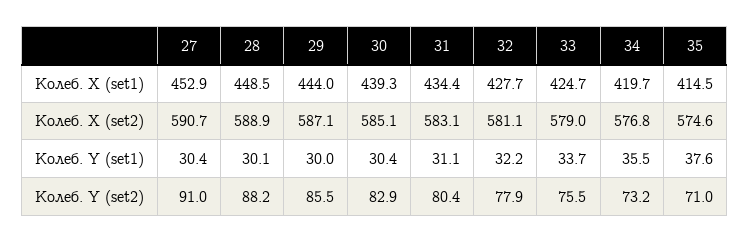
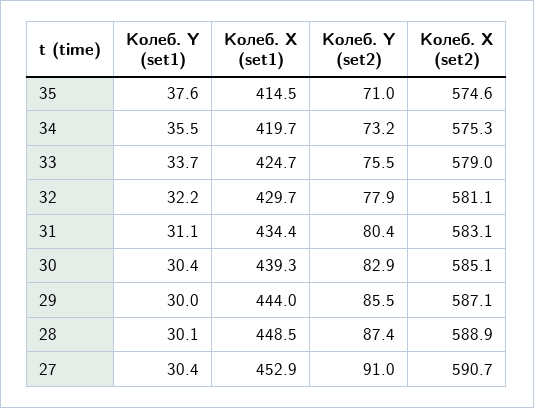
  {
    "27": {
      "Колеб. Х (set1)": 452.9,
      "Колеб. Х (set2)": 590.7,
      "Колеб. Y (set1)": 30.4,
      "Колеб. Y (set2)": 91
    },
    "28": {
      "Колеб. Х (set1)": 448.5,
      "Колеб. Х (set2)": 588.9,
      "Колеб. Y (set1)": 30.1,
-     "Колеб. Y (set2)": 88.2
+     "Колеб. Y (set2)": 87.4
    },
    "29": {
      "Колеб. Х (set1)": 444,
      "Колеб. Х (set2)": 587.1,
      "Колеб. Y (set1)": 30,
      "Колеб. Y (set2)": 85.5
    },
    "30": {
      "Колеб. Х (set1)": 439.3,
      "Колеб. Х (set2)": 585.1,
      "Колеб. Y (set1)": 30.4,
      "Колеб. Y (set2)": 82.9
    },
    "31": {
      "Колеб. Х (set1)": 434.4,
      "Колеб. Х (set2)": 583.1,
      "Колеб. Y (set1)": 31.1,
      "Колеб. Y (set2)": 80.4
    },
    "32": {
-     "Колеб. Х (set1)": 427.7,
+     "Колеб. Х (set1)": 429.7,
      "Колеб. Х (set2)": 581.1,
      "Колеб. Y (set1)": 32.2,
      "Колеб. Y (set2)": 77.9
    },
    "33": {
      "Колеб. Х (set1)": 424.7,
      "Колеб. Х (set2)": 579,
      "Колеб. Y (set1)": 33.7,
      "Колеб. Y (set2)": 75.5
    },
    "34": {
      "Колеб. Х (set1)": 419.7,
-     "Колеб. Х (set2)": 576.8,
+     "Колеб. Х (set2)": 575.3,
      "Колеб. Y (set1)": 35.5,
      "Колеб. Y (set2)": 73.2
    },
    "35": {
      "Колеб. Х (set1)": 414.5,
      "Колеб. Х (set2)": 574.6,
      "Колеб. Y (set1)": 37.6,
      "Колеб. Y (set2)": 71
    }
  }

